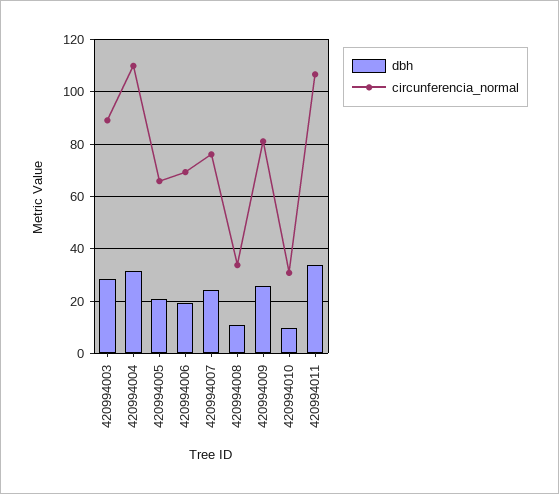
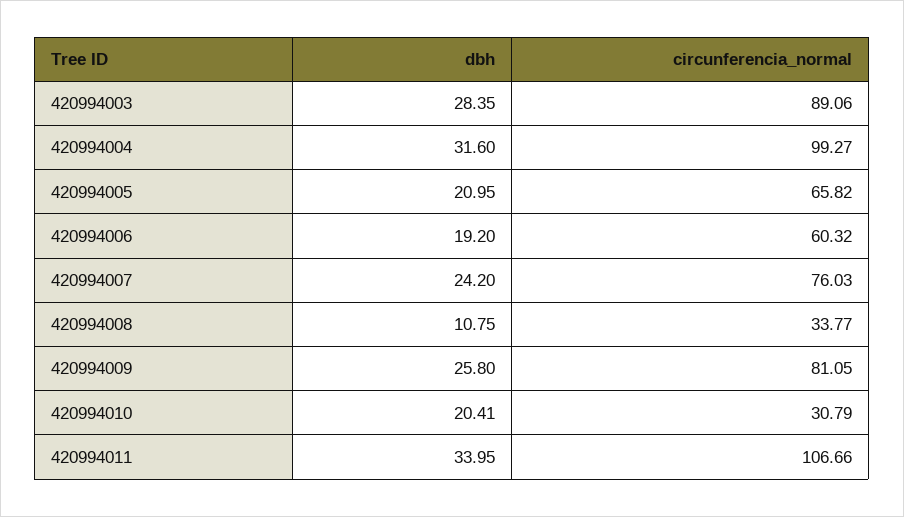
  {
    "dbh": {
      "420994003": 28.35,
      "420994004": 31.6,
      "420994005": 20.95,
      "420994006": 19.2,
      "420994007": 24.2,
      "420994008": 10.75,
      "420994009": 25.8,
-     "420994010": 10,
+     "420994010": 20.41,
      "420994011": 33.95
    },
    "circunferencia_normal": {
      "420994003": 89.06,
-     "420994004": 110,
+     "420994004": 99.27,
      "420994005": 65.82,
-     "420994006": 70,
+     "420994006": 60.32,
      "420994007": 76.03,
      "420994008": 33.77,
      "420994009": 81.05,
      "420994010": 30.79,
      "420994011": 106.66
    }
  }

